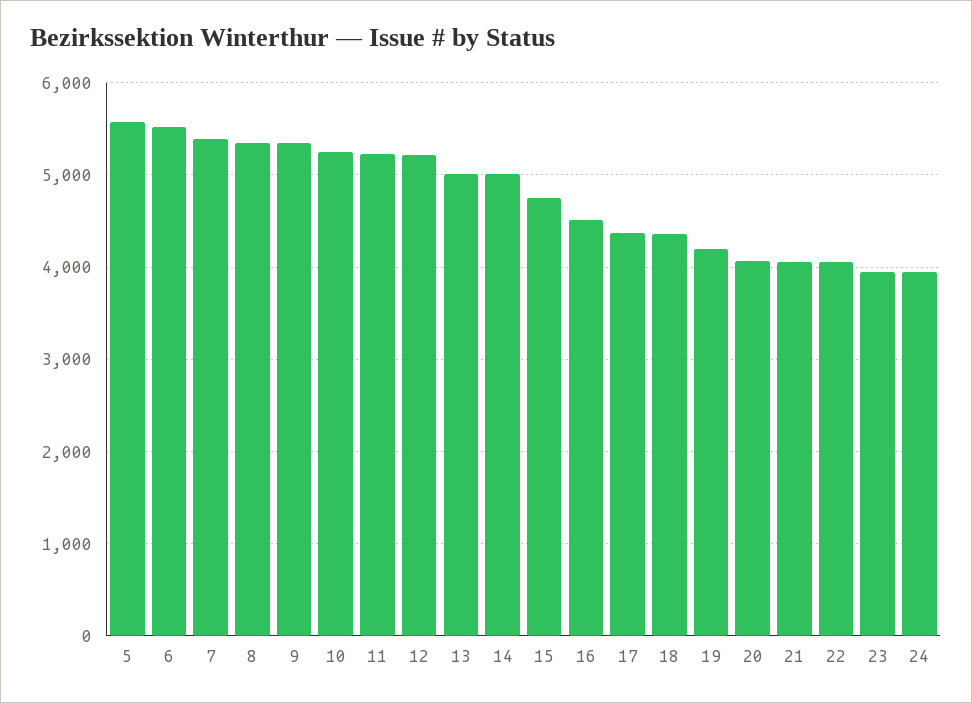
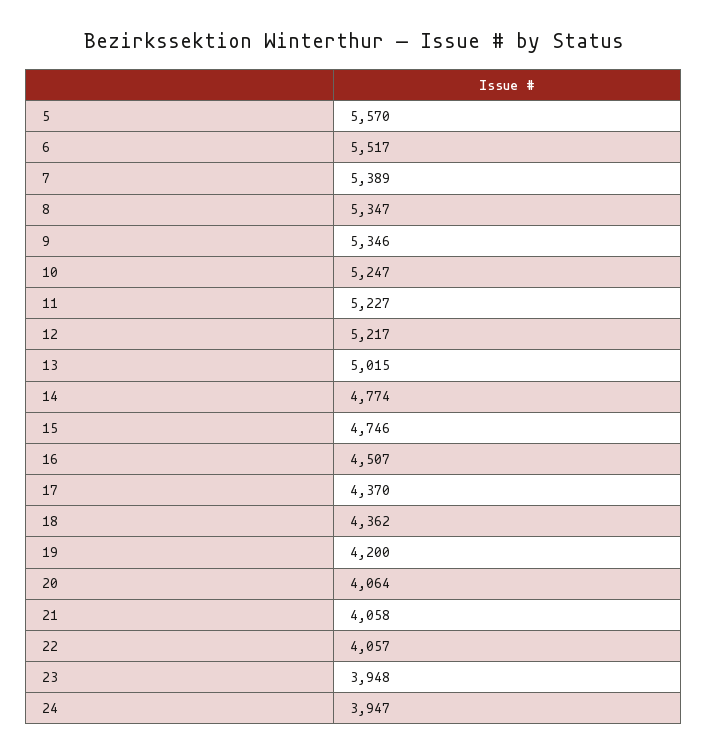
  {
    "5": 5570,
    "6": 5517,
    "7": 5389,
    "8": 5347,
    "9": 5346,
    "10": 5247,
    "11": 5227,
    "12": 5217,
    "13": 5015,
-   "14": 5000,
+   "14": 4774,
    "15": 4746,
    "16": 4507,
    "17": 4370,
    "18": 4362,
    "19": 4200,
    "20": 4064,
    "21": 4058,
    "22": 4057,
    "23": 3948,
    "24": 3947
  }

